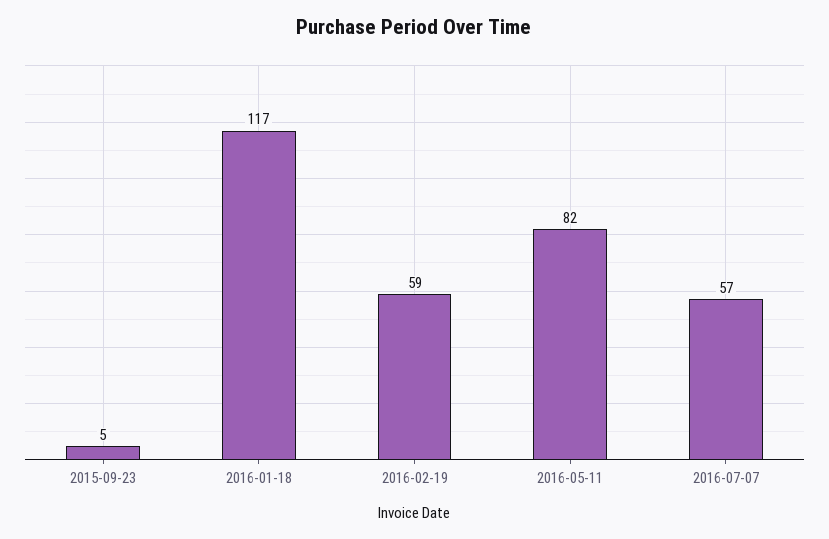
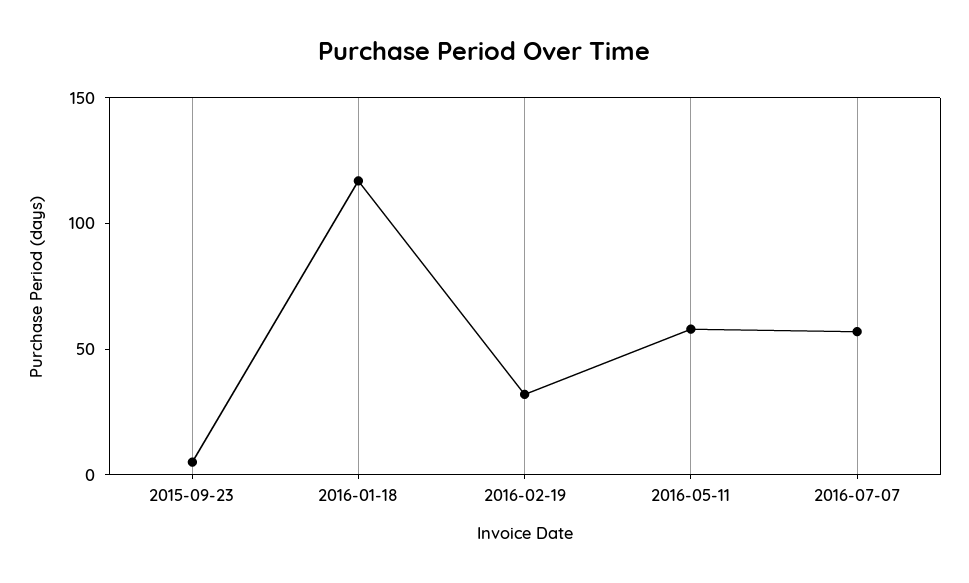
  {
    "2015-09-23": 5,
    "2016-01-18": 117,
-   "2016-02-19": 59,
+   "2016-02-19": 30,
-   "2016-05-11": 82,
+   "2016-05-11": 60,
    "2016-07-07": 57
  }

